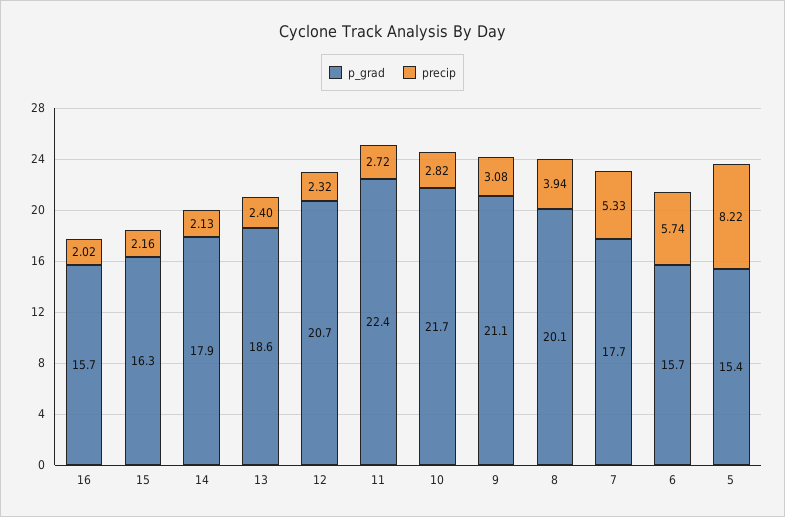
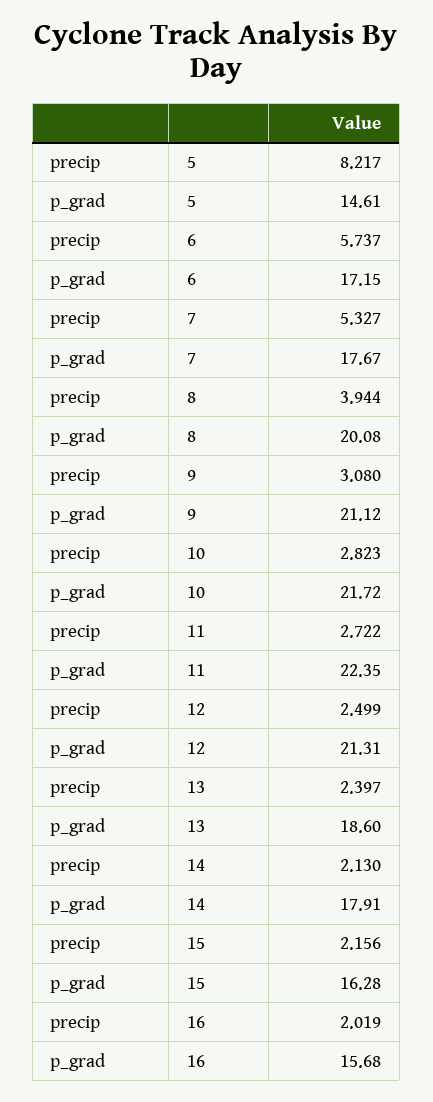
  {
    "p_grad": {
      "16": 15.68,
      "15": 16.28,
      "14": 17.91,
      "13": 18.6,
-     "12": 20.7,
+     "12": 21.31,
      "11": 22.35,
      "10": 21.72,
      "9": 21.12,
      "8": 20.08,
      "7": 17.67,
-     "6": 15.7,
+     "6": 17.15,
-     "5": 15.4
+     "5": 14.61
    },
    "precip": {
      "16": 2.019,
      "15": 2.156,
      "14": 2.13,
      "13": 2.397,
-     "12": 2.32,
+     "12": 2.499,
      "11": 2.722,
      "10": 2.823,
      "9": 3.08,
      "8": 3.944,
      "7": 5.327,
      "6": 5.737,
      "5": 8.217
    }
  }

